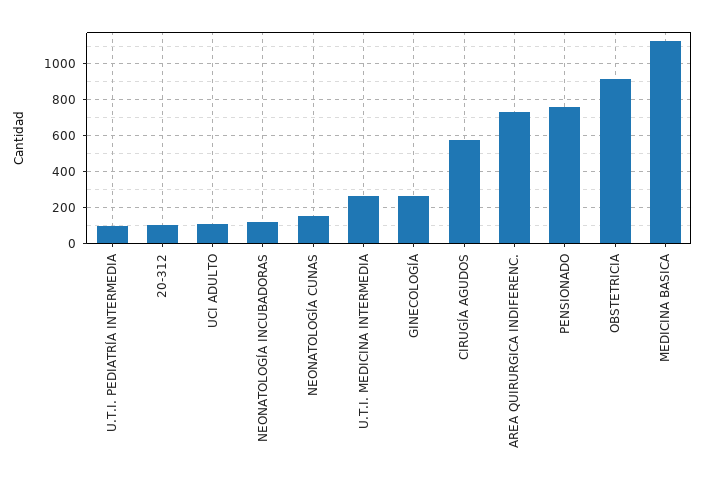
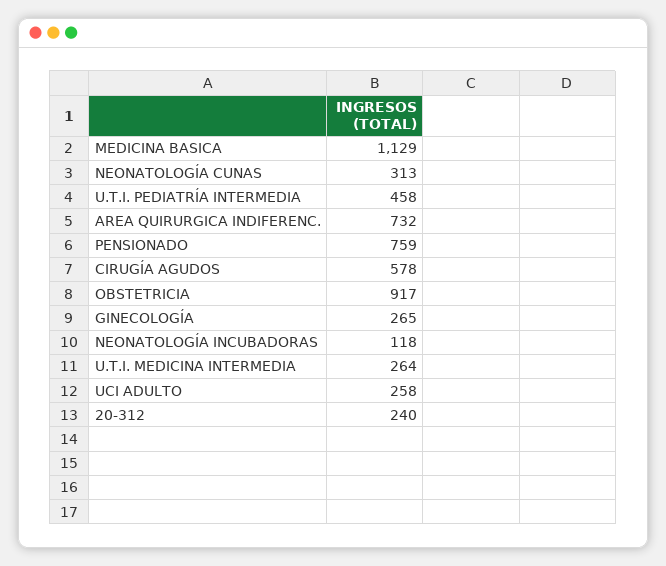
  {
-   "U.T.I. PEDIATRÍA INTERMEDIA": 100,
+   "U.T.I. PEDIATRÍA INTERMEDIA": 458,
-   "20-312": 100,
+   "20-312": 240,
-   "UCI ADULTO": 100,
+   "UCI ADULTO": 258,
    "NEONATOLOGÍA INCUBADORAS": 118,
-   "NEONATOLOGÍA CUNAS": 150,
+   "NEONATOLOGÍA CUNAS": 313,
    "U.T.I. MEDICINA INTERMEDIA": 264,
    "GINECOLOGÍA": 265,
    "CIRUGÍA AGUDOS": 578,
    "AREA QUIRURGICA INDIFERENC.": 732,
    "PENSIONADO": 759,
    "OBSTETRICIA": 917,
    "MEDICINA BASICA": 1129
  }

